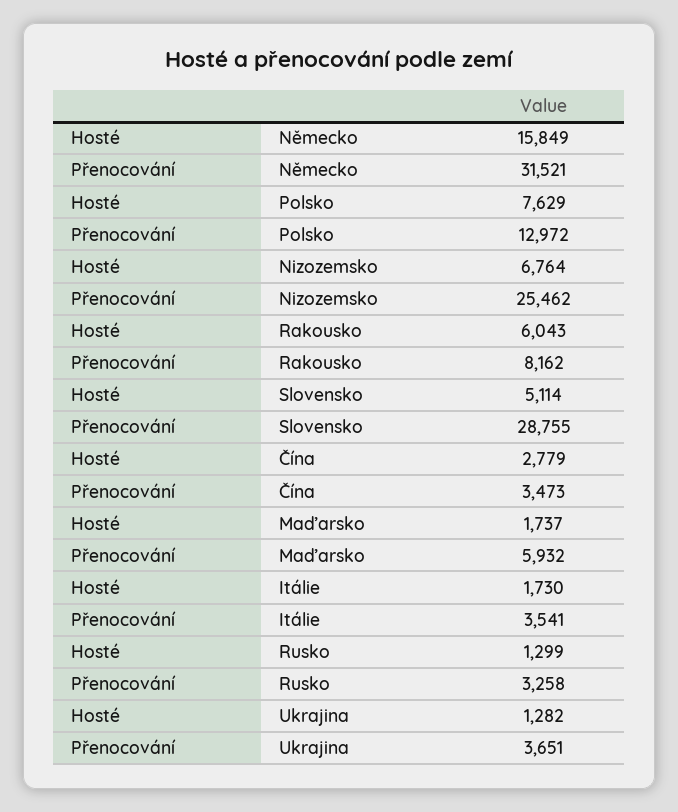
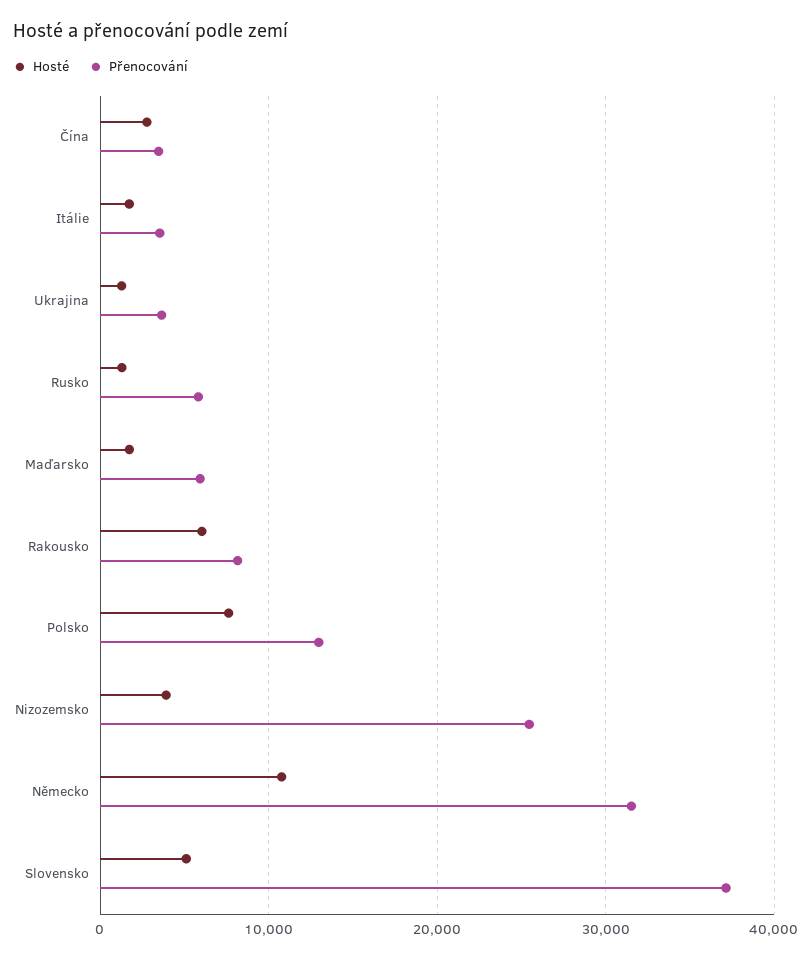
  {
    "Hosté": {
-     "Německo": 15849,
+     "Německo": 11000,
      "Polsko": 7629,
-     "Nizozemsko": 6764,
+     "Nizozemsko": 4000,
      "Rakousko": 6043,
      "Slovensko": 5114,
      "Čína": 2779,
      "Maďarsko": 1737,
      "Itálie": 1730,
      "Rusko": 1299,
      "Ukrajina": 1282
    },
    "Přenocování": {
      "Německo": 31521,
      "Polsko": 12972,
      "Nizozemsko": 25462,
      "Rakousko": 8162,
-     "Slovensko": 28755,
+     "Slovensko": 37000,
      "Čína": 3473,
      "Maďarsko": 5932,
      "Itálie": 3541,
-     "Rusko": 3258,
+     "Rusko": 6000,
      "Ukrajina": 3651
    }
  }

